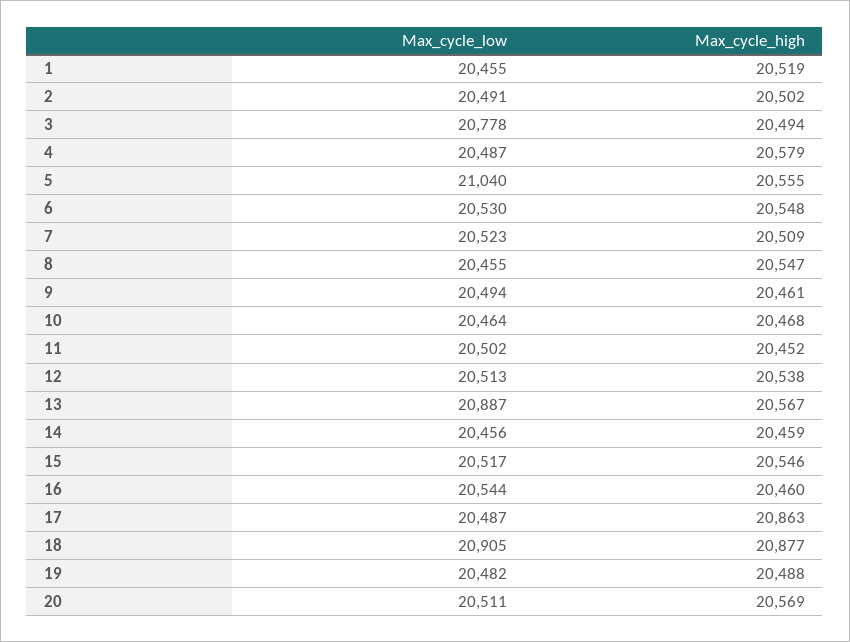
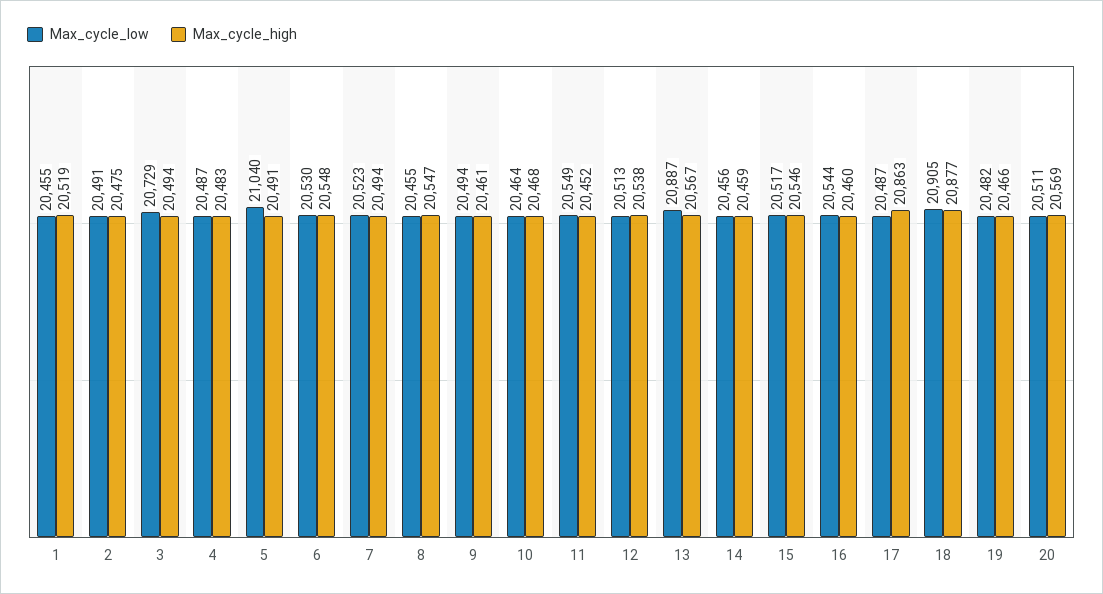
  {
    "Max_cycle_low": {
      "1": 20455,
      "2": 20491,
-     "3": 20778,
+     "3": 20729,
      "4": 20487,
      "5": 21040,
      "6": 20530,
      "7": 20523,
      "8": 20455,
      "9": 20494,
      "10": 20464,
-     "11": 20502,
+     "11": 20549,
      "12": 20513,
      "13": 20887,
      "14": 20456,
      "15": 20517,
      "16": 20544,
      "17": 20487,
      "18": 20905,
      "19": 20482,
      "20": 20511
    },
    "Max_cycle_high": {
      "1": 20519,
-     "2": 20502,
+     "2": 20475,
      "3": 20494,
-     "4": 20579,
+     "4": 20483,
-     "5": 20555,
+     "5": 20491,
      "6": 20548,
-     "7": 20509,
+     "7": 20494,
      "8": 20547,
      "9": 20461,
      "10": 20468,
      "11": 20452,
      "12": 20538,
      "13": 20567,
      "14": 20459,
      "15": 20546,
      "16": 20460,
      "17": 20863,
      "18": 20877,
-     "19": 20488,
+     "19": 20466,
      "20": 20569
    }
  }

